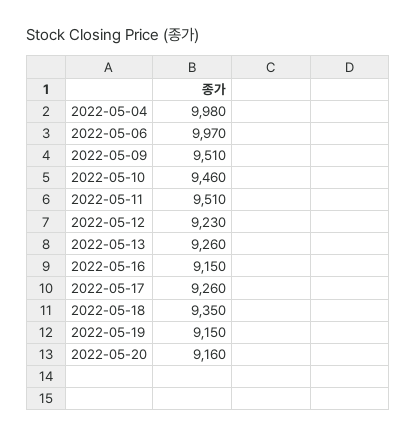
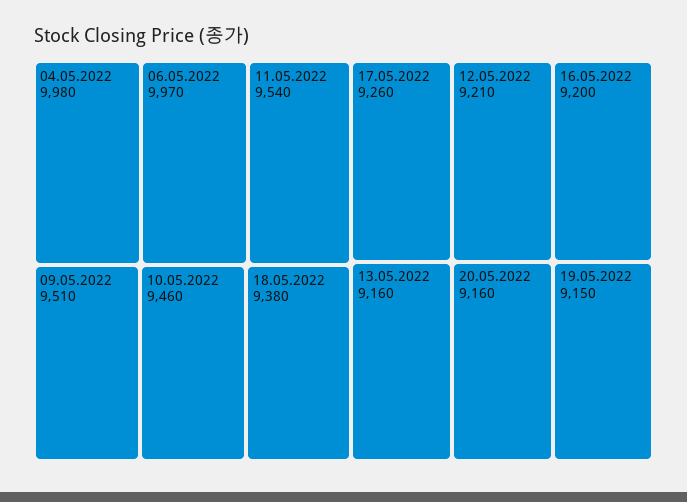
  {
    "2022-05-04": 9980,
    "2022-05-06": 9970,
    "2022-05-09": 9510,
    "2022-05-10": 9460,
-   "2022-05-11": 9510,
+   "2022-05-11": 9540,
-   "2022-05-12": 9230,
+   "2022-05-12": 9210,
-   "2022-05-13": 9260,
+   "2022-05-13": 9160,
-   "2022-05-16": 9150,
+   "2022-05-16": 9200,
    "2022-05-17": 9260,
-   "2022-05-18": 9350,
+   "2022-05-18": 9380,
    "2022-05-19": 9150,
    "2022-05-20": 9160
  }

